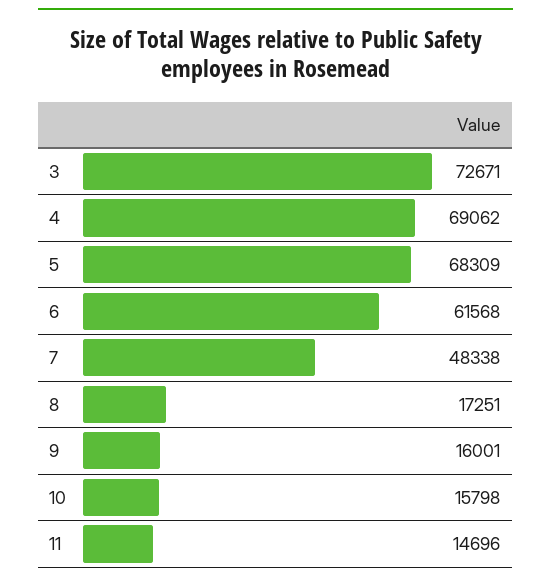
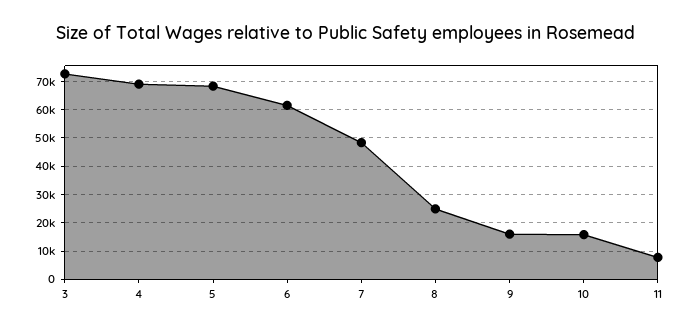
  {
    "3": 72671,
    "4": 69062,
    "5": 68309,
    "6": 61568,
    "7": 48338,
-   "8": 17251,
+   "8": 25000,
    "9": 16001,
    "10": 15798,
-   "11": 14696
+   "11": 7500
  }

